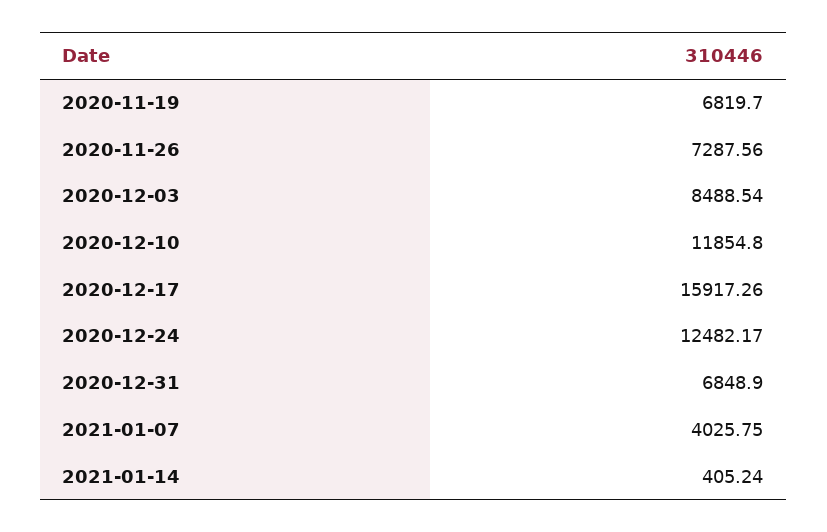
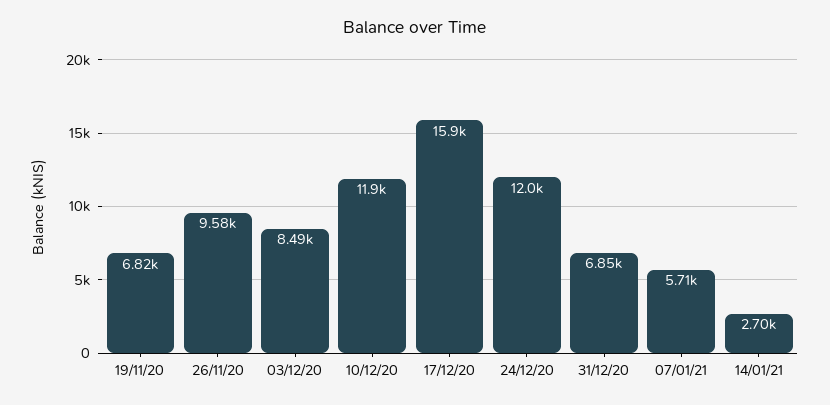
  {
    "2020-11-19": 6819.7,
-   "2020-11-26": 7287.56,
+   "2020-11-26": 9580,
    "2020-12-03": 8488.54,
    "2020-12-10": 11854.8,
    "2020-12-17": 15917.26,
-   "2020-12-24": 12482.17,
+   "2020-12-24": 12000,
    "2020-12-31": 6848.9,
-   "2021-01-07": 4025.75,
+   "2021-01-07": 5710,
-   "2021-01-14": 405.24
+   "2021-01-14": 2700
  }

